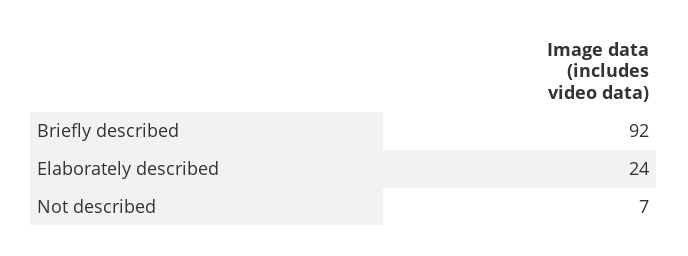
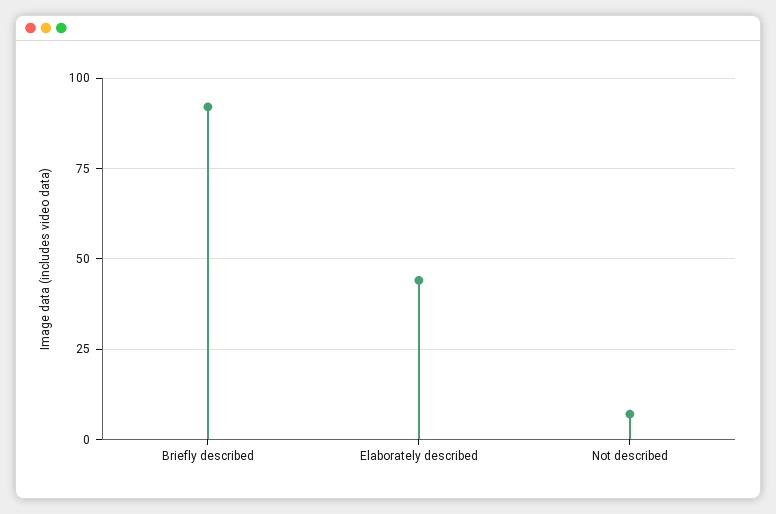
  {
    "Briefly described": 92,
-   "Elaborately described": 24,
+   "Elaborately described": 45,
    "Not described": 7
  }

